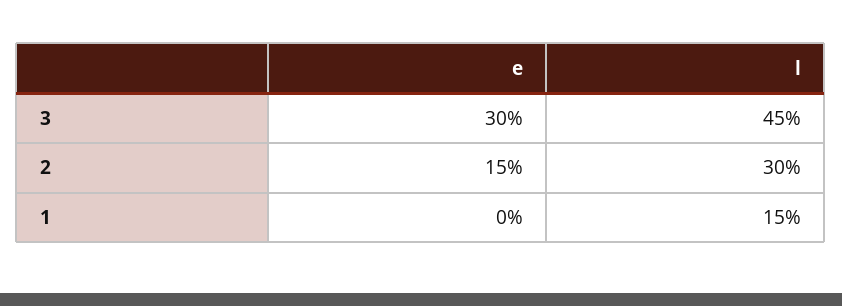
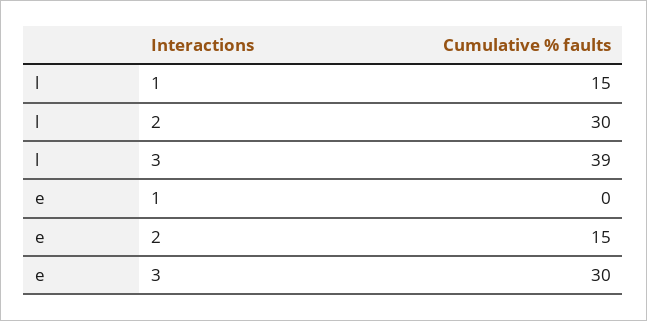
  {
    "e": {
      "3": 30,
      "2": 15,
      "1": 0
    },
    "l": {
-     "3": 45,
+     "3": 39,
      "2": 30,
      "1": 15
    }
  }

